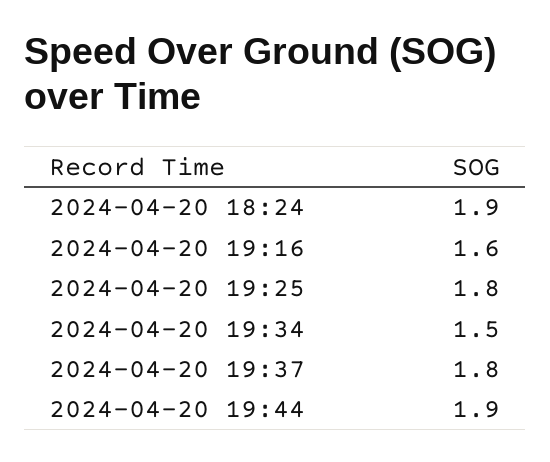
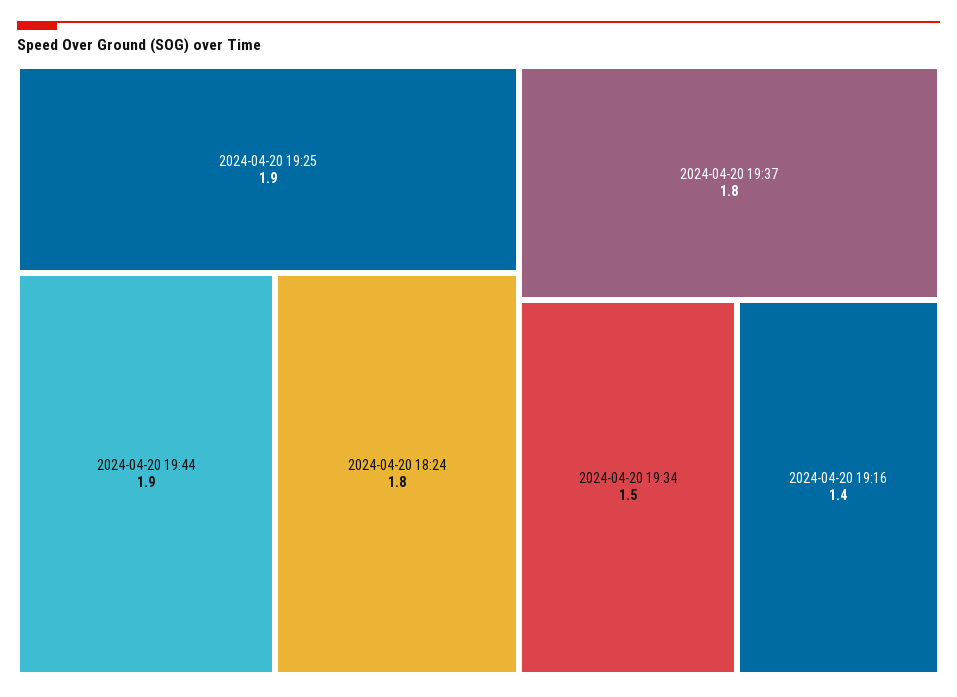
  {
-   "2024-04-20 18:24": 1.9,
+   "2024-04-20 18:24": 1.8,
-   "2024-04-20 19:16": 1.6,
+   "2024-04-20 19:16": 1.4,
-   "2024-04-20 19:25": 1.8,
+   "2024-04-20 19:25": 1.9,
    "2024-04-20 19:34": 1.5,
    "2024-04-20 19:37": 1.8,
    "2024-04-20 19:44": 1.9
  }

